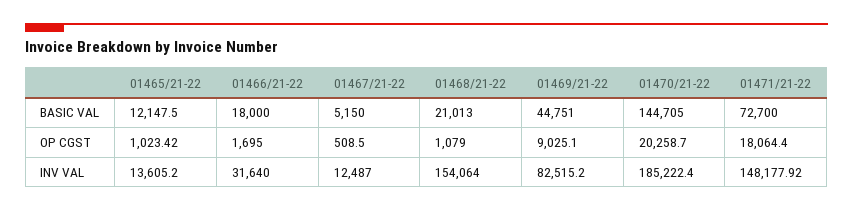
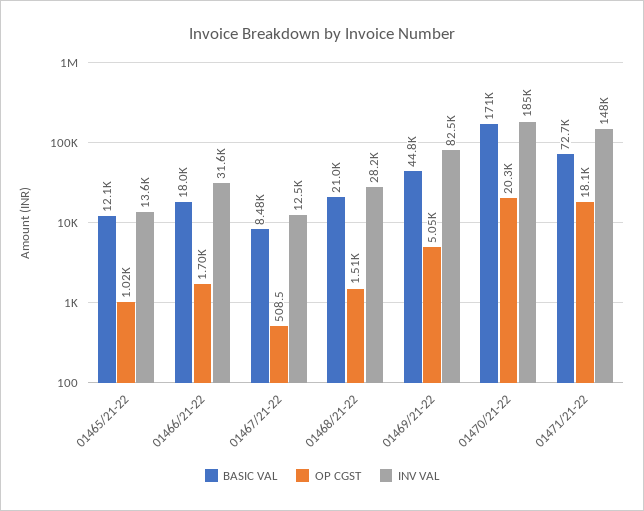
  {
    "BASIC VAL": {
      "01465/21-22": 12147.5,
      "01466/21-22": 18000,
-     "01467/21-22": 5150,
+     "01467/21-22": 8480,
      "01468/21-22": 21013,
      "01469/21-22": 44751,
-     "01470/21-22": 144705,
+     "01470/21-22": 171000,
      "01471/21-22": 72700
    },
    "OP CGST": {
      "01465/21-22": 1023.42,
      "01466/21-22": 1695,
      "01467/21-22": 508.5,
-     "01468/21-22": 1079,
+     "01468/21-22": 1510,
-     "01469/21-22": 9025.1,
+     "01469/21-22": 5050,
      "01470/21-22": 20258.7,
      "01471/21-22": 18064.4
    },
    "INV VAL": {
      "01465/21-22": 13605.2,
      "01466/21-22": 31640,
      "01467/21-22": 12487,
-     "01468/21-22": 154064,
+     "01468/21-22": 28200,
      "01469/21-22": 82515.2,
      "01470/21-22": 185222.4,
      "01471/21-22": 148177.92
    }
  }

